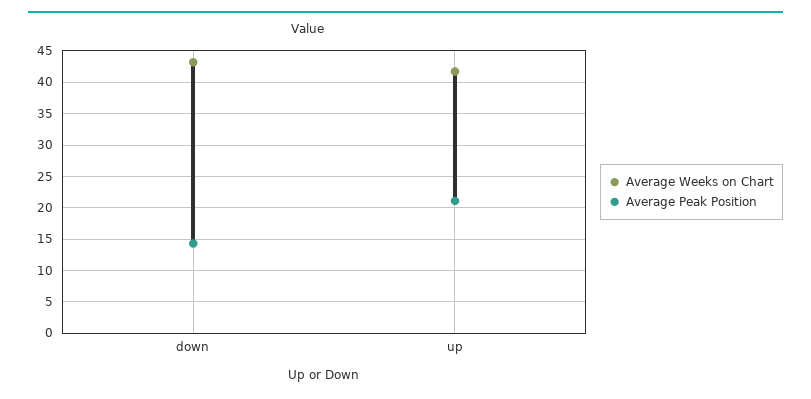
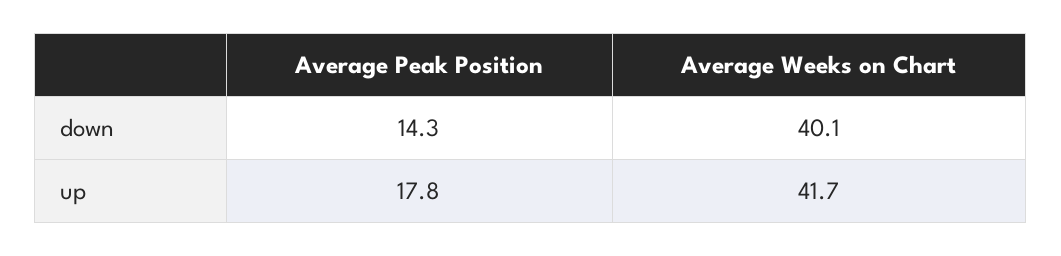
  {
    "Average Weeks on Chart": {
-     "down": 43,
+     "down": 40.1,
      "up": 41.7
    },
    "Average Peak Position": {
      "down": 14.3,
-     "up": 21
+     "up": 17.8
    }
  }

